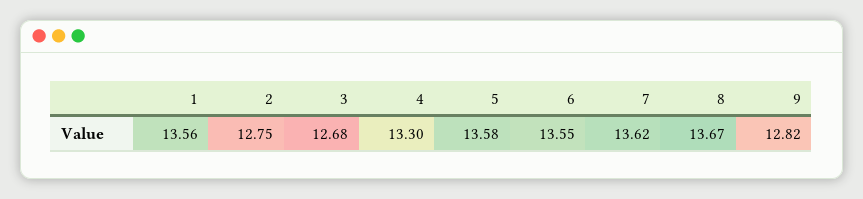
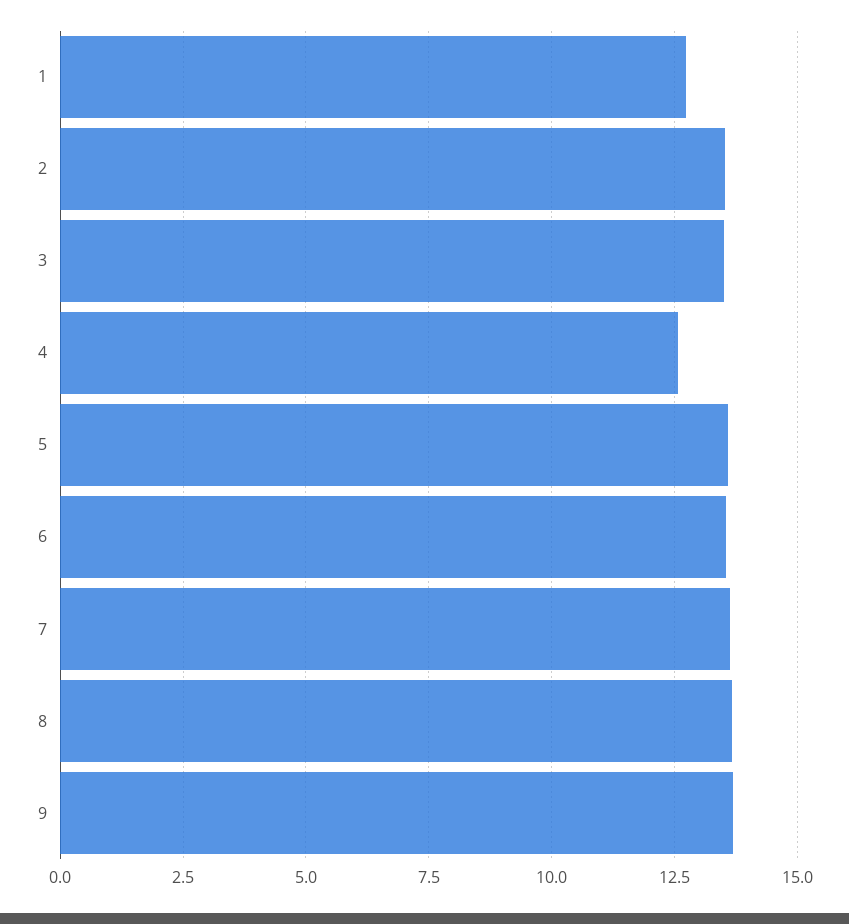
  {
-   "1": 13.56,
+   "1": 12.75,
-   "2": 12.75,
+   "2": 13.5,
-   "3": 12.68,
+   "3": 13.5,
-   "4": 13.3,
+   "4": 12.5,
    "5": 13.58,
    "6": 13.55,
    "7": 13.62,
    "8": 13.67,
-   "9": 12.82
+   "9": 13.75
  }

